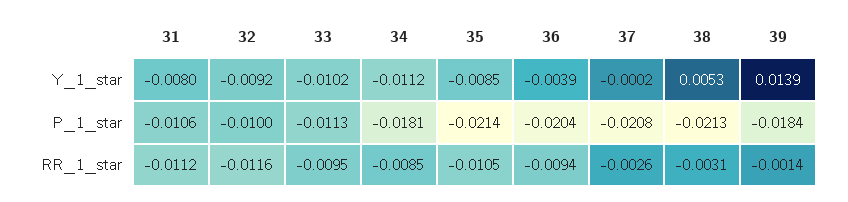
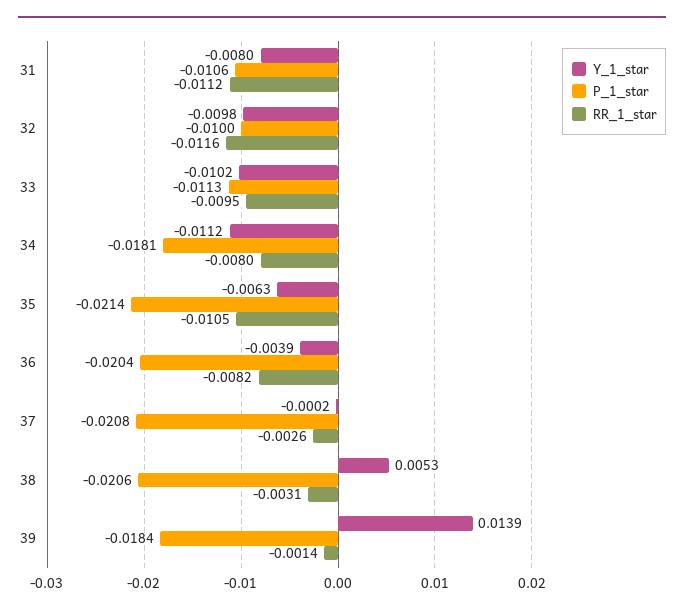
  {
    "Y_1_star": {
      "31": -0.008,
-     "32": -0.0092,
+     "32": -0.0098,
      "33": -0.0102,
      "34": -0.0112,
-     "35": -0.0085,
+     "35": -0.0063,
      "36": -0.0039,
      "37": -0.0002,
      "38": 0.0053,
      "39": 0.0139
    },
    "P_1_star": {
      "31": -0.0106,
      "32": -0.01,
      "33": -0.0113,
      "34": -0.0181,
      "35": -0.0214,
      "36": -0.0204,
      "37": -0.0208,
-     "38": -0.0213,
+     "38": -0.0206,
      "39": -0.0184
    },
    "RR_1_star": {
      "31": -0.0112,
      "32": -0.0116,
      "33": -0.0095,
-     "34": -0.0085,
+     "34": -0.008,
      "35": -0.0105,
-     "36": -0.0094,
+     "36": -0.0082,
      "37": -0.0026,
      "38": -0.0031,
      "39": -0.0014
    }
  }

